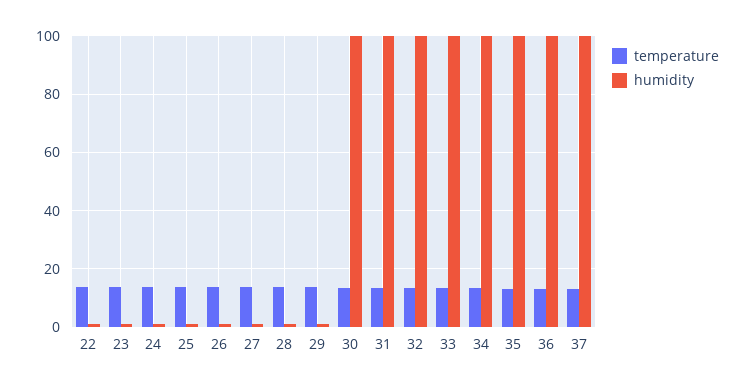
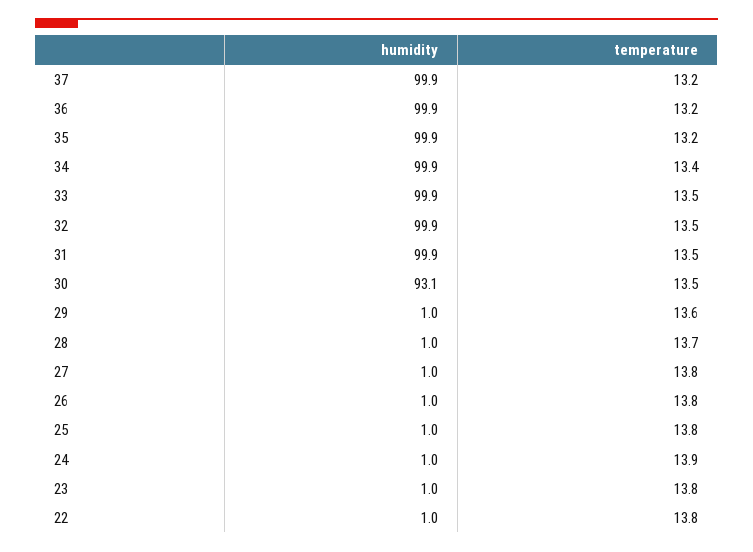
  {
    "temperature": {
      "22": 13.8,
      "23": 13.8,
      "24": 13.9,
      "25": 13.8,
      "26": 13.8,
      "27": 13.8,
      "28": 13.7,
      "29": 13.6,
      "30": 13.5,
      "31": 13.5,
      "32": 13.5,
      "33": 13.5,
      "34": 13.4,
      "35": 13.2,
      "36": 13.2,
      "37": 13.2
    },
    "humidity": {
      "22": 1,
      "23": 1,
      "24": 1,
      "25": 1,
      "26": 1,
      "27": 1,
      "28": 1,
      "29": 1,
-     "30": 100,
+     "30": 93.1,
      "31": 99.9,
      "32": 99.9,
      "33": 99.9,
      "34": 99.9,
      "35": 99.9,
      "36": 99.9,
      "37": 99.9
    }
  }

